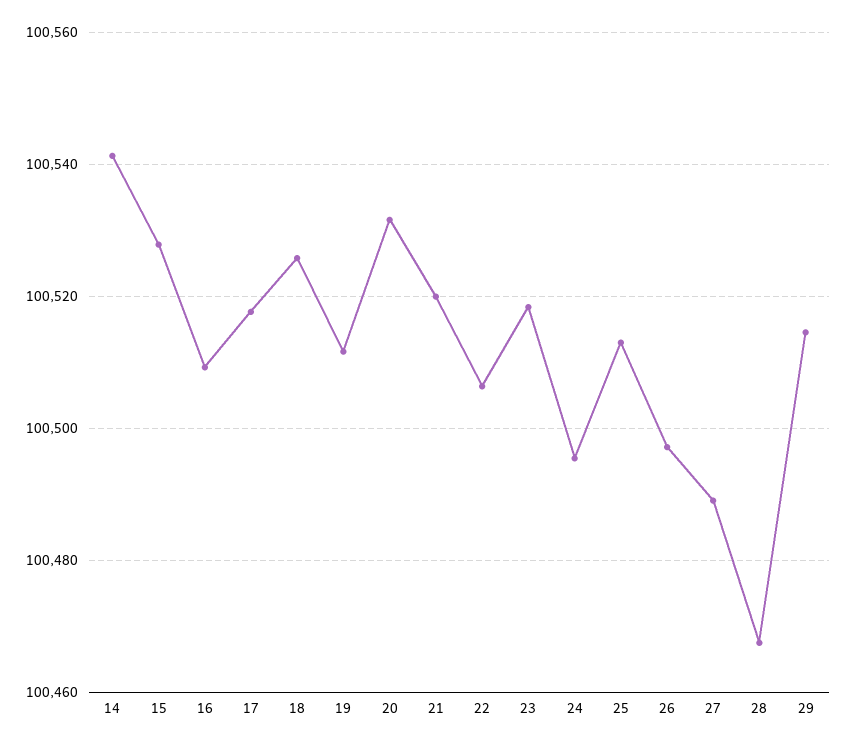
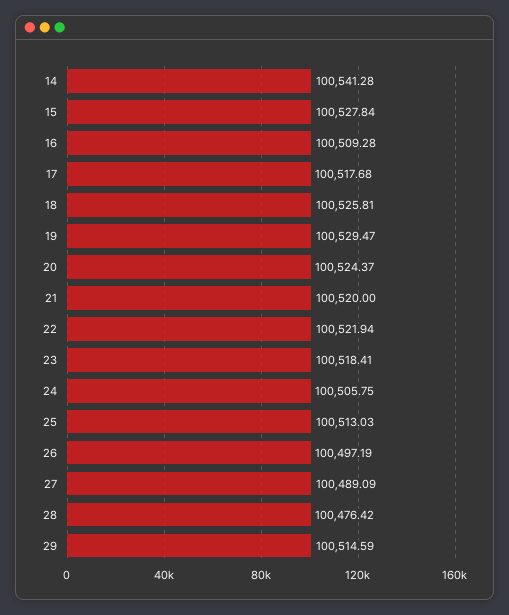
  {
    "14": 100541.28,
    "15": 100527.84,
    "16": 100509.28,
    "17": 100517.68,
    "18": 100525.81,
-   "19": 100512,
+   "19": 100529.47,
-   "20": 100532,
+   "20": 100524.37,
    "21": 100520,
-   "22": 100506,
+   "22": 100521.94,
    "23": 100518.41,
-   "24": 100496,
+   "24": 100505.75,
    "25": 100513.03,
    "26": 100497.19,
    "27": 100489.09,
-   "28": 100468,
+   "28": 100476.42,
    "29": 100514.59
  }

